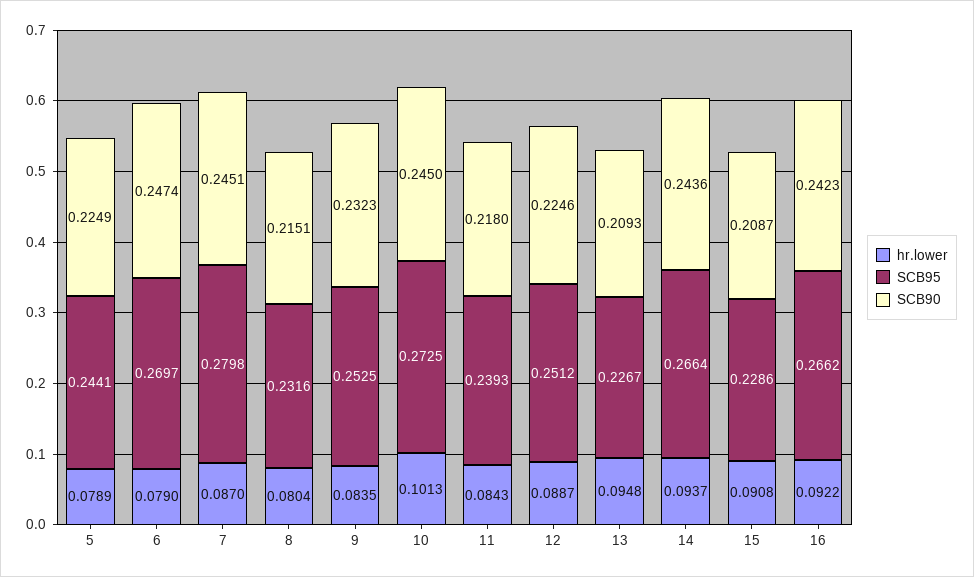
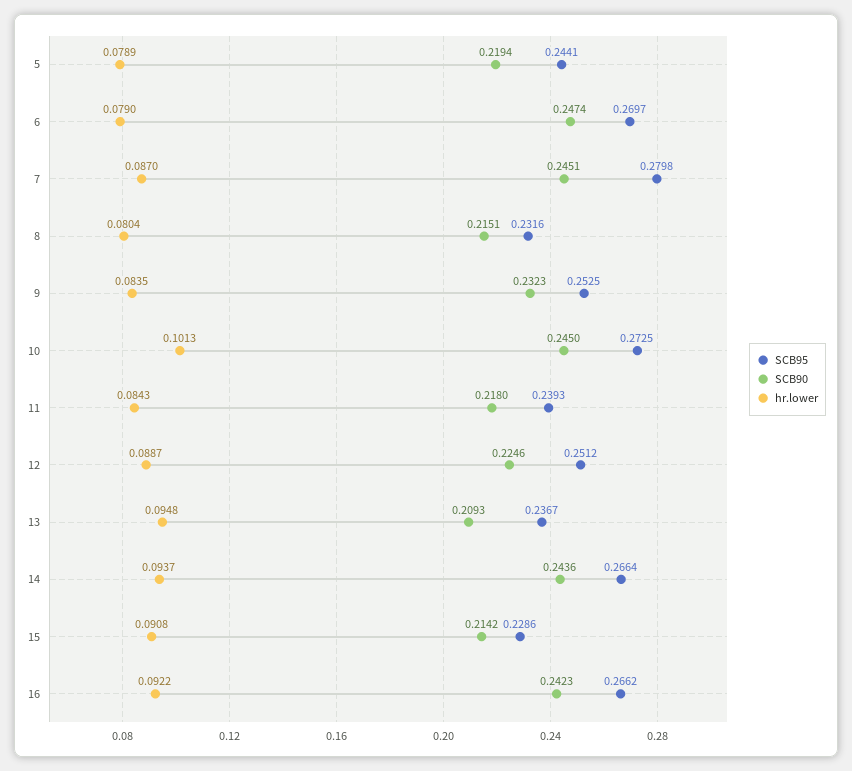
  {
    "hr.lower": {
      "5": 0.0789,
      "6": 0.079,
      "7": 0.087,
      "8": 0.0804,
      "9": 0.0835,
      "10": 0.1013,
      "11": 0.0843,
      "12": 0.0887,
      "13": 0.0948,
      "14": 0.0937,
      "15": 0.0908,
      "16": 0.0922
    },
    "SCB95": {
      "5": 0.2441,
      "6": 0.2697,
      "7": 0.2798,
      "8": 0.2316,
      "9": 0.2525,
      "10": 0.2725,
      "11": 0.2393,
      "12": 0.2512,
-     "13": 0.2267,
+     "13": 0.2367,
      "14": 0.2664,
      "15": 0.2286,
      "16": 0.2662
    },
    "SCB90": {
-     "5": 0.2249,
+     "5": 0.2194,
      "6": 0.2474,
      "7": 0.2451,
      "8": 0.2151,
      "9": 0.2323,
      "10": 0.245,
      "11": 0.218,
      "12": 0.2246,
      "13": 0.2093,
      "14": 0.2436,
-     "15": 0.2087,
+     "15": 0.2142,
      "16": 0.2423
    }
  }

